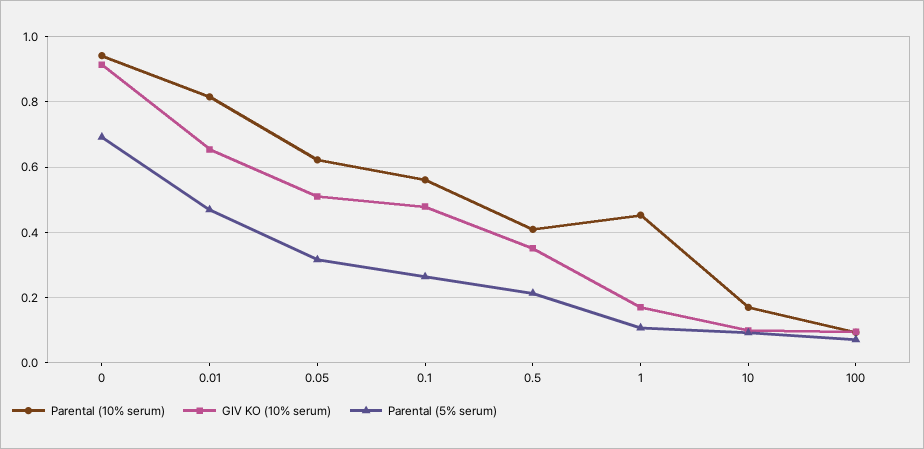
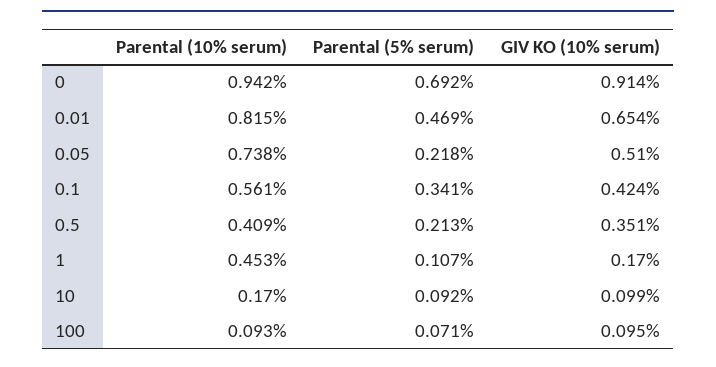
  {
    "Parental (10% serum)": {
      "0": 0.942,
      "0.01": 0.815,
-     "0.05": 0.62,
+     "0.05": 0.738,
      "0.1": 0.561,
      "0.5": 0.409,
      "1": 0.453,
      "10": 0.17,
      "100": 0.093
    },
    "GIV KO (10% serum)": {
      "0": 0.914,
      "0.01": 0.654,
      "0.05": 0.51,
-     "0.1": 0.48,
+     "0.1": 0.424,
      "0.5": 0.351,
      "1": 0.17,
      "10": 0.099,
      "100": 0.095
    },
    "Parental (5% serum)": {
      "0": 0.692,
      "0.01": 0.469,
-     "0.05": 0.32,
+     "0.05": 0.218,
-     "0.1": 0.26,
+     "0.1": 0.341,
      "0.5": 0.213,
      "1": 0.107,
      "10": 0.092,
      "100": 0.071
    }
  }

